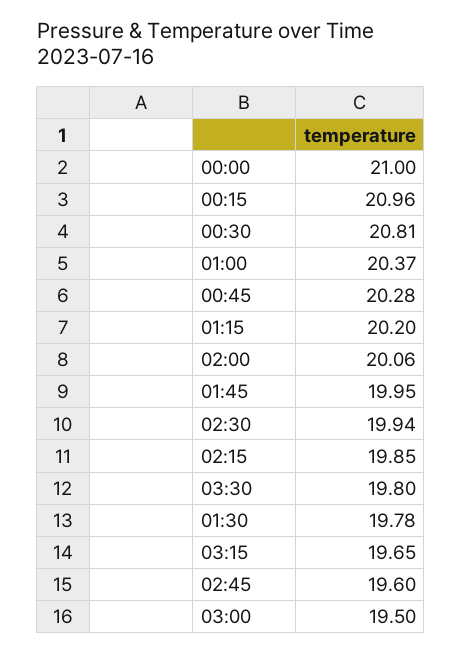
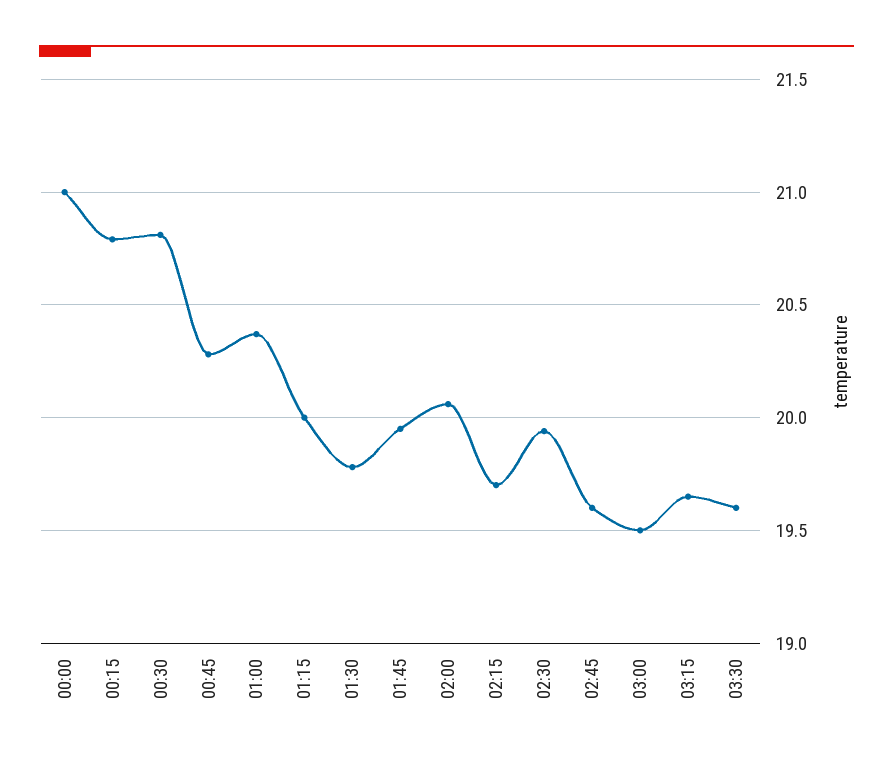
  {
    "00:00": 21,
-   "00:15": 20.96,
+   "00:15": 20.8,
    "00:30": 20.81,
    "01:00": 20.37,
    "00:45": 20.28,
-   "01:15": 20.2,
+   "01:15": 20,
    "02:00": 20.06,
    "01:45": 19.95,
    "02:30": 19.94,
-   "02:15": 19.85,
+   "02:15": 19.7,
-   "03:30": 19.8,
+   "03:30": 19.6,
    "01:30": 19.78,
    "03:15": 19.65,
    "02:45": 19.6,
    "03:00": 19.5
  }

